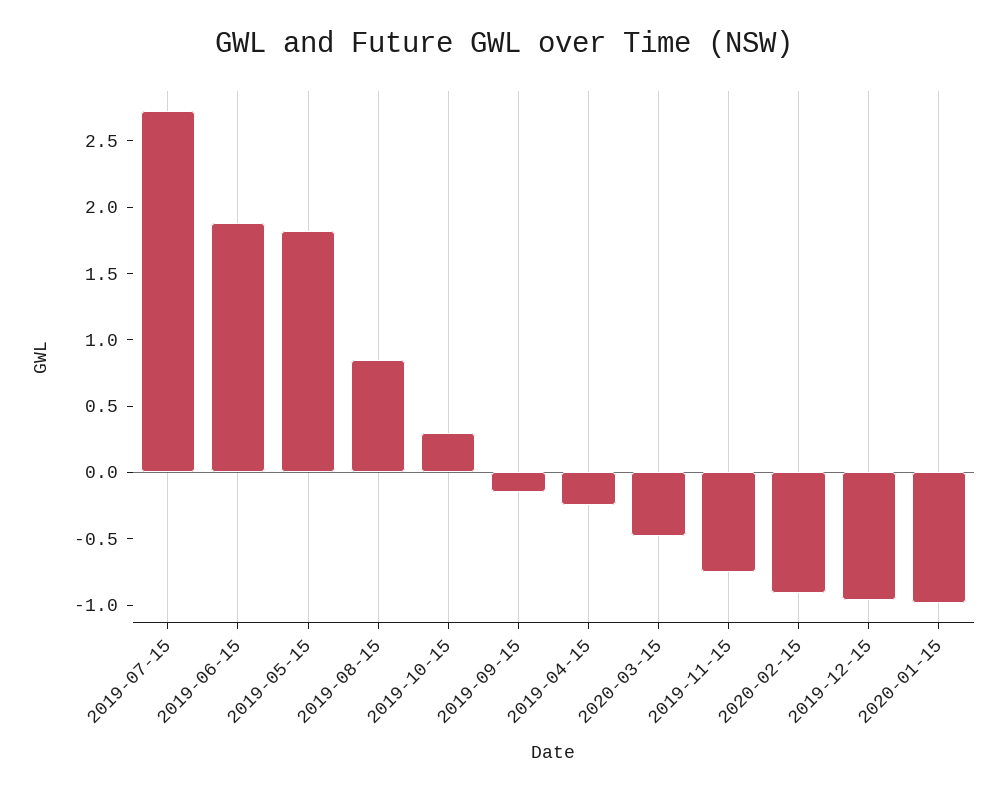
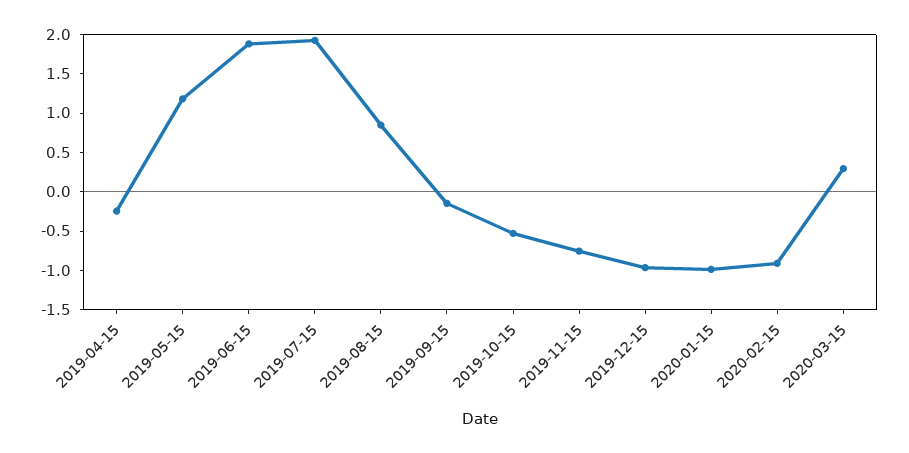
  {
-   "2019-07-15": 2.7,
+   "2019-07-15": 2,
    "2019-06-15": 1.9,
-   "2019-05-15": 1.8,
+   "2019-05-15": 1.25,
    "2019-08-15": 0.8,
-   "2019-10-15": 0.3,
+   "2019-10-15": -0.5,
    "2019-09-15": -0.1,
    "2019-04-15": -0.2,
-   "2020-03-15": -0.5,
+   "2020-03-15": 0.25,
    "2019-11-15": -0.8,
    "2020-02-15": -0.9,
    "2019-12-15": -1,
    "2020-01-15": -1
  }

